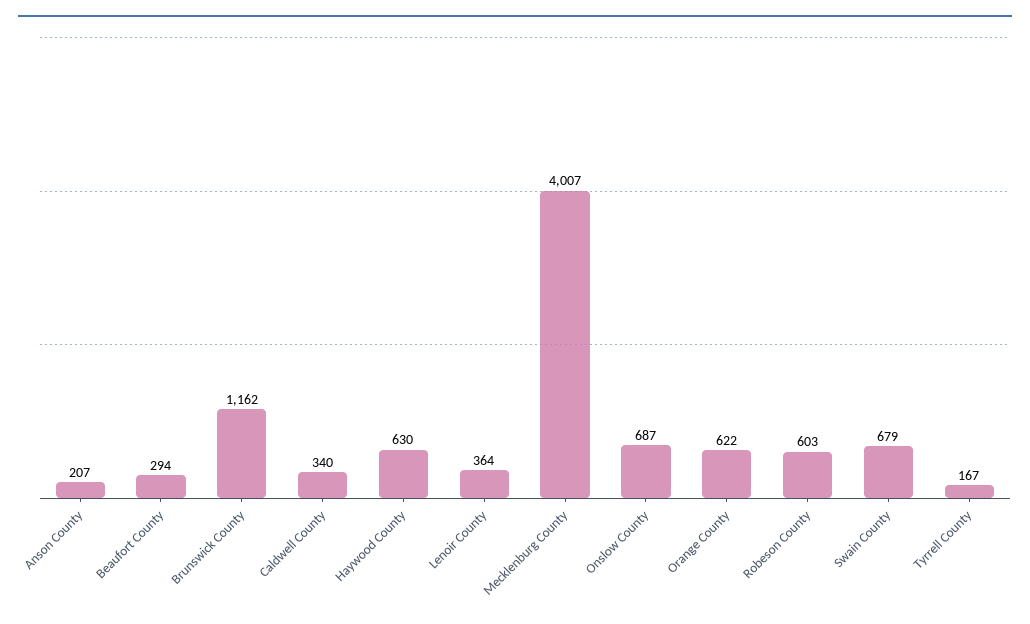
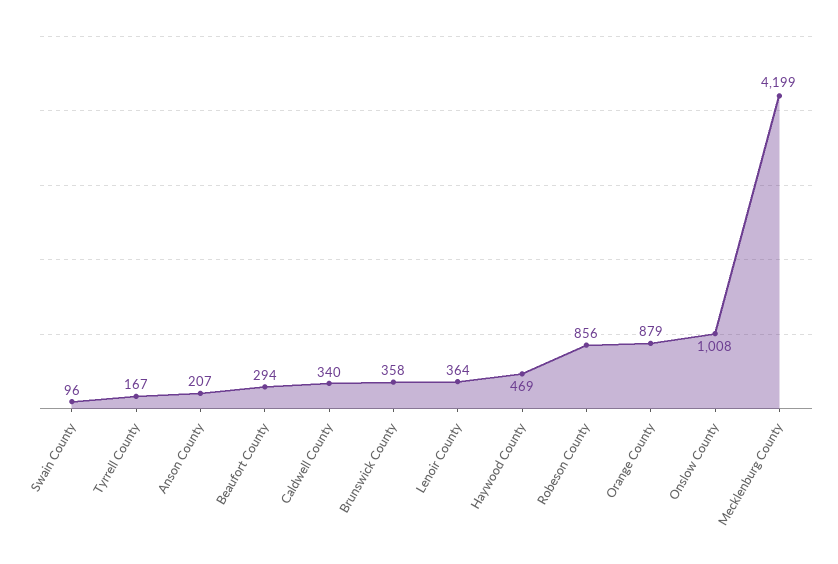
  {
    "Anson County": 207,
    "Beaufort County": 294,
-   "Brunswick County": 1162,
+   "Brunswick County": 358,
    "Caldwell County": 340,
-   "Haywood County": 630,
+   "Haywood County": 469,
    "Lenoir County": 364,
-   "Mecklenburg County": 4007,
+   "Mecklenburg County": 4199,
-   "Onslow County": 687,
+   "Onslow County": 1008,
-   "Orange County": 622,
+   "Orange County": 879,
-   "Robeson County": 603,
+   "Robeson County": 856,
-   "Swain County": 679,
+   "Swain County": 96,
    "Tyrrell County": 167
  }

